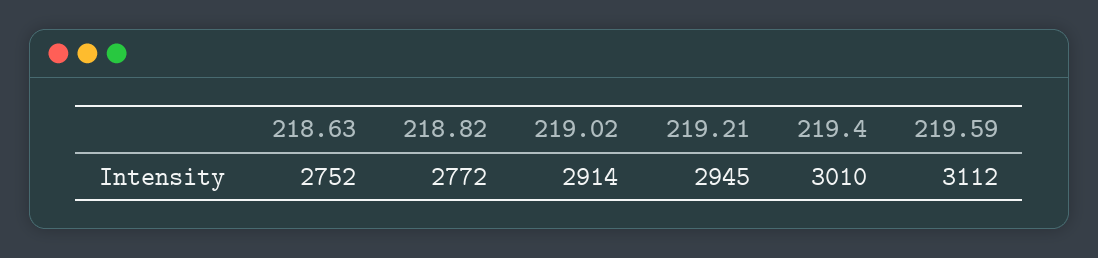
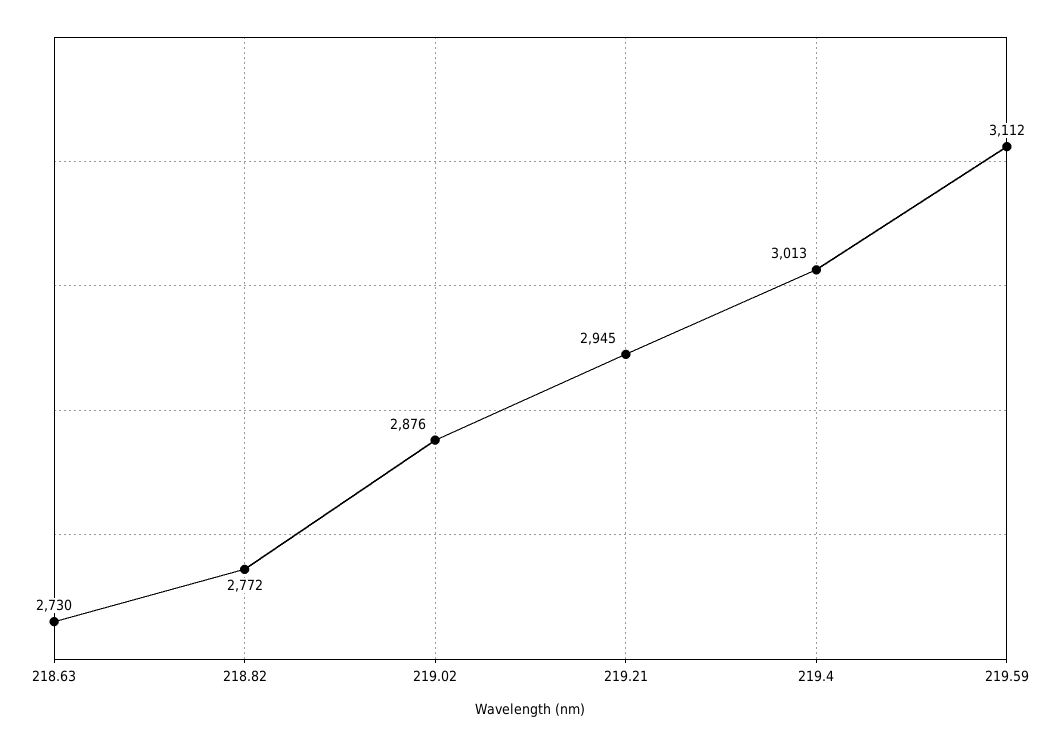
  {
-   "218.63": 2752,
+   "218.63": 2730,
    "218.82": 2772,
-   "219.02": 2914,
+   "219.02": 2876,
    "219.21": 2945,
-   "219.4": 3010,
+   "219.4": 3013,
    "219.59": 3112
  }

